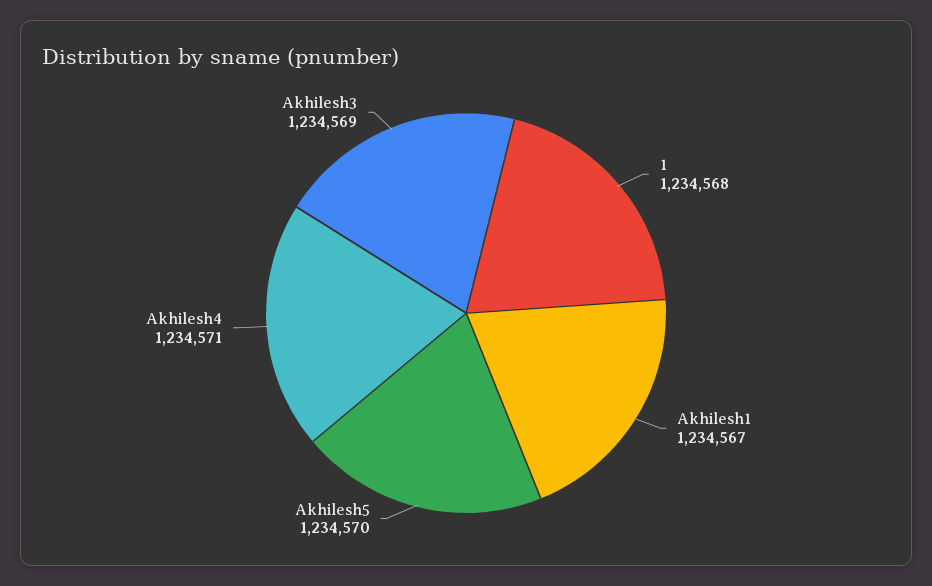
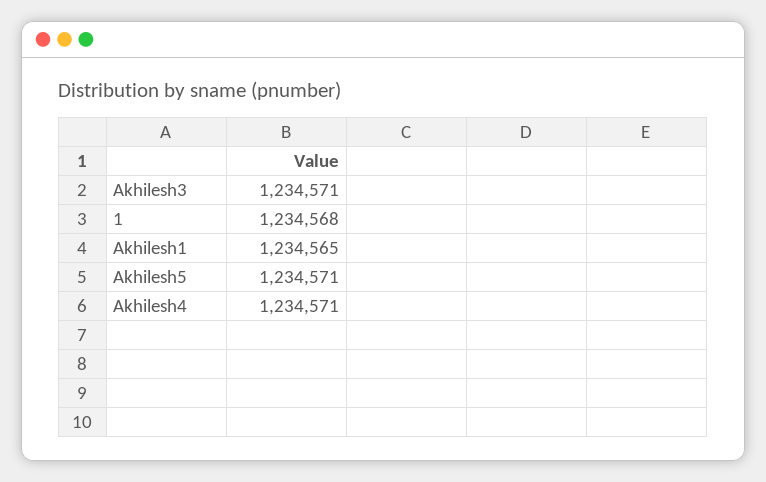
  {
    "1": 1234568,
-   "Akhilesh1": 1234567,
+   "Akhilesh1": 1234565,
-   "Akhilesh5": 1234570,
+   "Akhilesh5": 1234571,
    "Akhilesh4": 1234571,
-   "Akhilesh3": 1234569
+   "Akhilesh3": 1234571
  }

